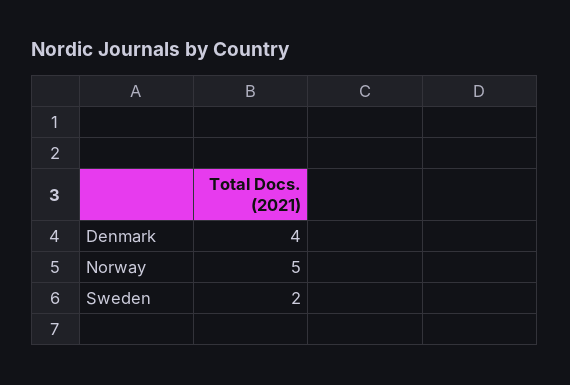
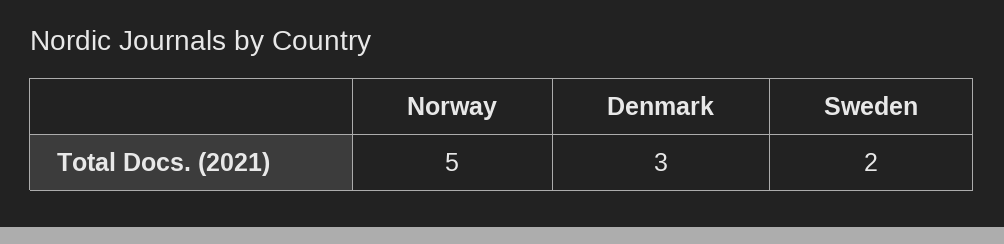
  {
-   "Denmark": 4,
+   "Denmark": 3,
    "Norway": 5,
    "Sweden": 2
  }

